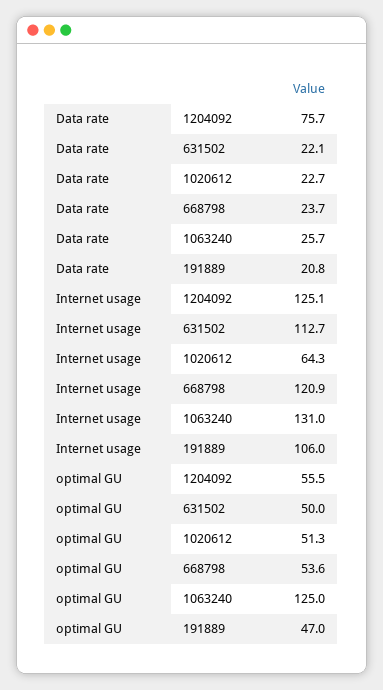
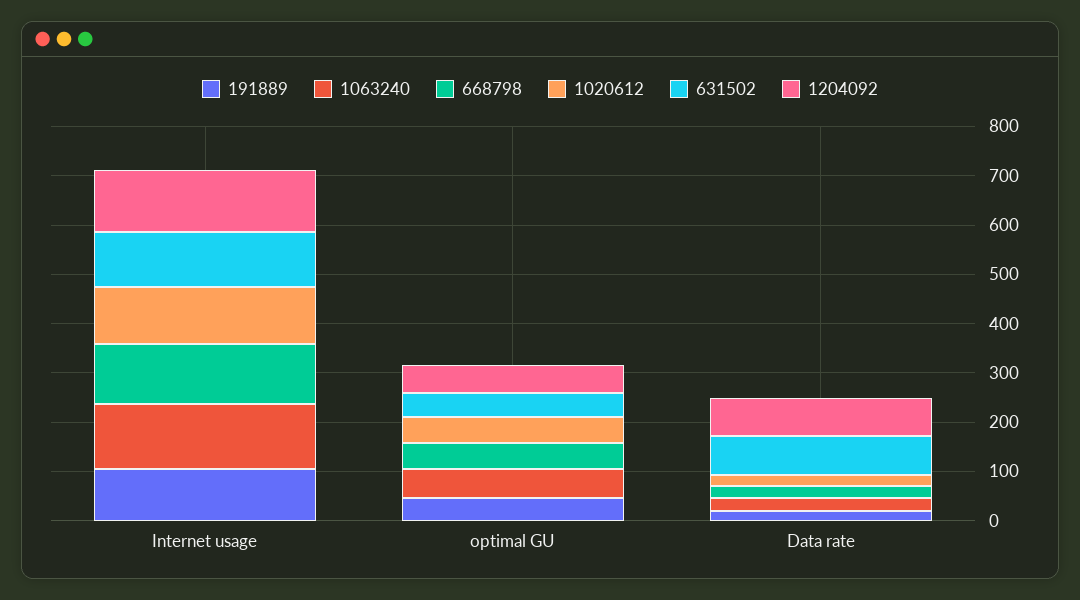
  {
    "1204092": {
      "Data rate": 75.7,
      "Internet usage": 125.1,
      "optimal GU": 55.5
    },
    "631502": {
-     "Data rate": 22.1,
+     "Data rate": 80,
      "Internet usage": 112.7,
      "optimal GU": 50
    },
    "1020612": {
      "Data rate": 22.7,
-     "Internet usage": 64.3,
+     "Internet usage": 120,
      "optimal GU": 51.3
    },
    "668798": {
      "Data rate": 23.7,
      "Internet usage": 120.9,
      "optimal GU": 53.6
    },
    "1063240": {
      "Data rate": 25.7,
      "Internet usage": 131,
-     "optimal GU": 125
+     "optimal GU": 60
    },
    "191889": {
      "Data rate": 20.8,
      "Internet usage": 106,
      "optimal GU": 47
    }
  }

